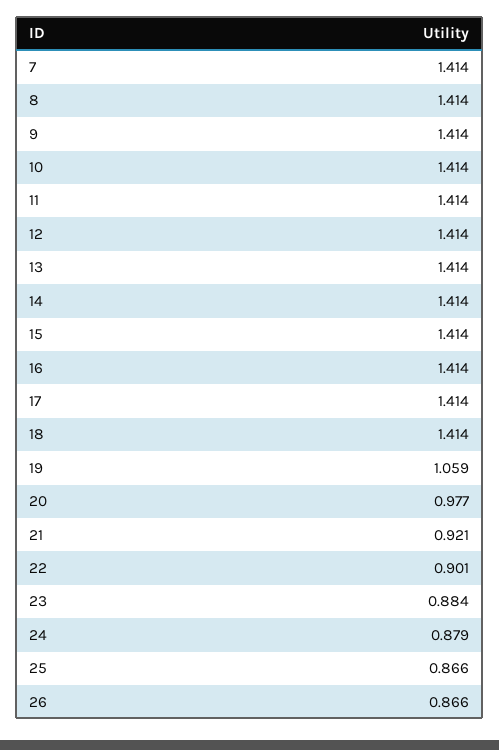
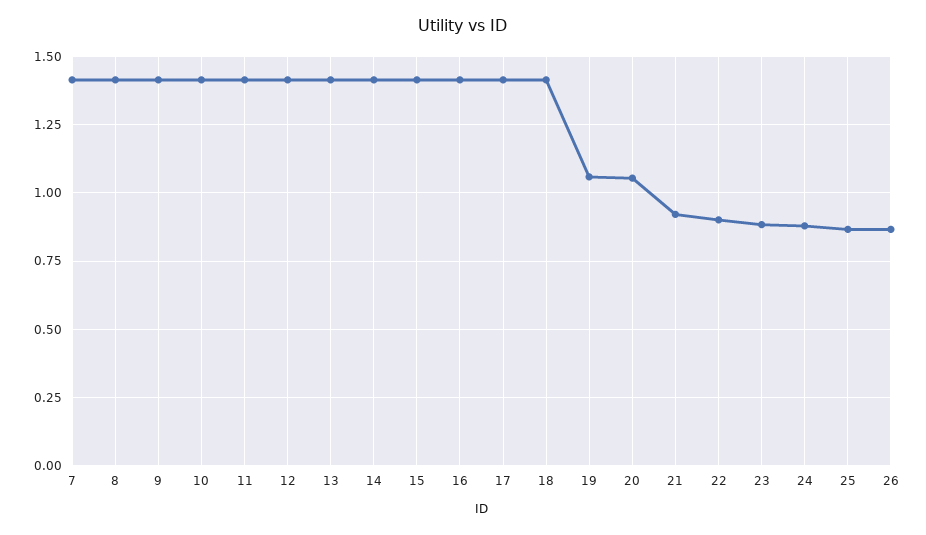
  {
    "7": 1.414,
    "8": 1.414,
    "9": 1.414,
    "10": 1.414,
    "11": 1.414,
    "12": 1.414,
    "13": 1.414,
    "14": 1.414,
    "15": 1.414,
    "16": 1.414,
    "17": 1.414,
    "18": 1.414,
    "19": 1.059,
-   "20": 0.977,
+   "20": 1.05,
    "21": 0.921,
    "22": 0.901,
    "23": 0.884,
    "24": 0.879,
    "25": 0.866,
    "26": 0.866
  }

